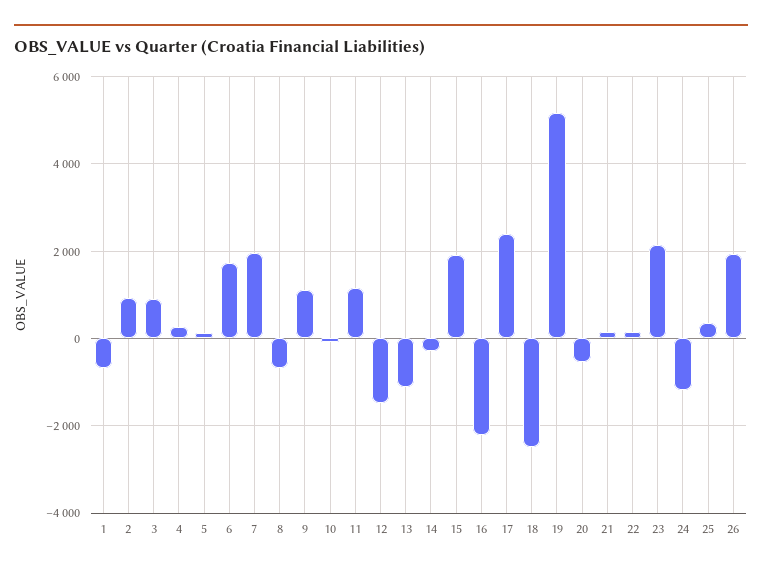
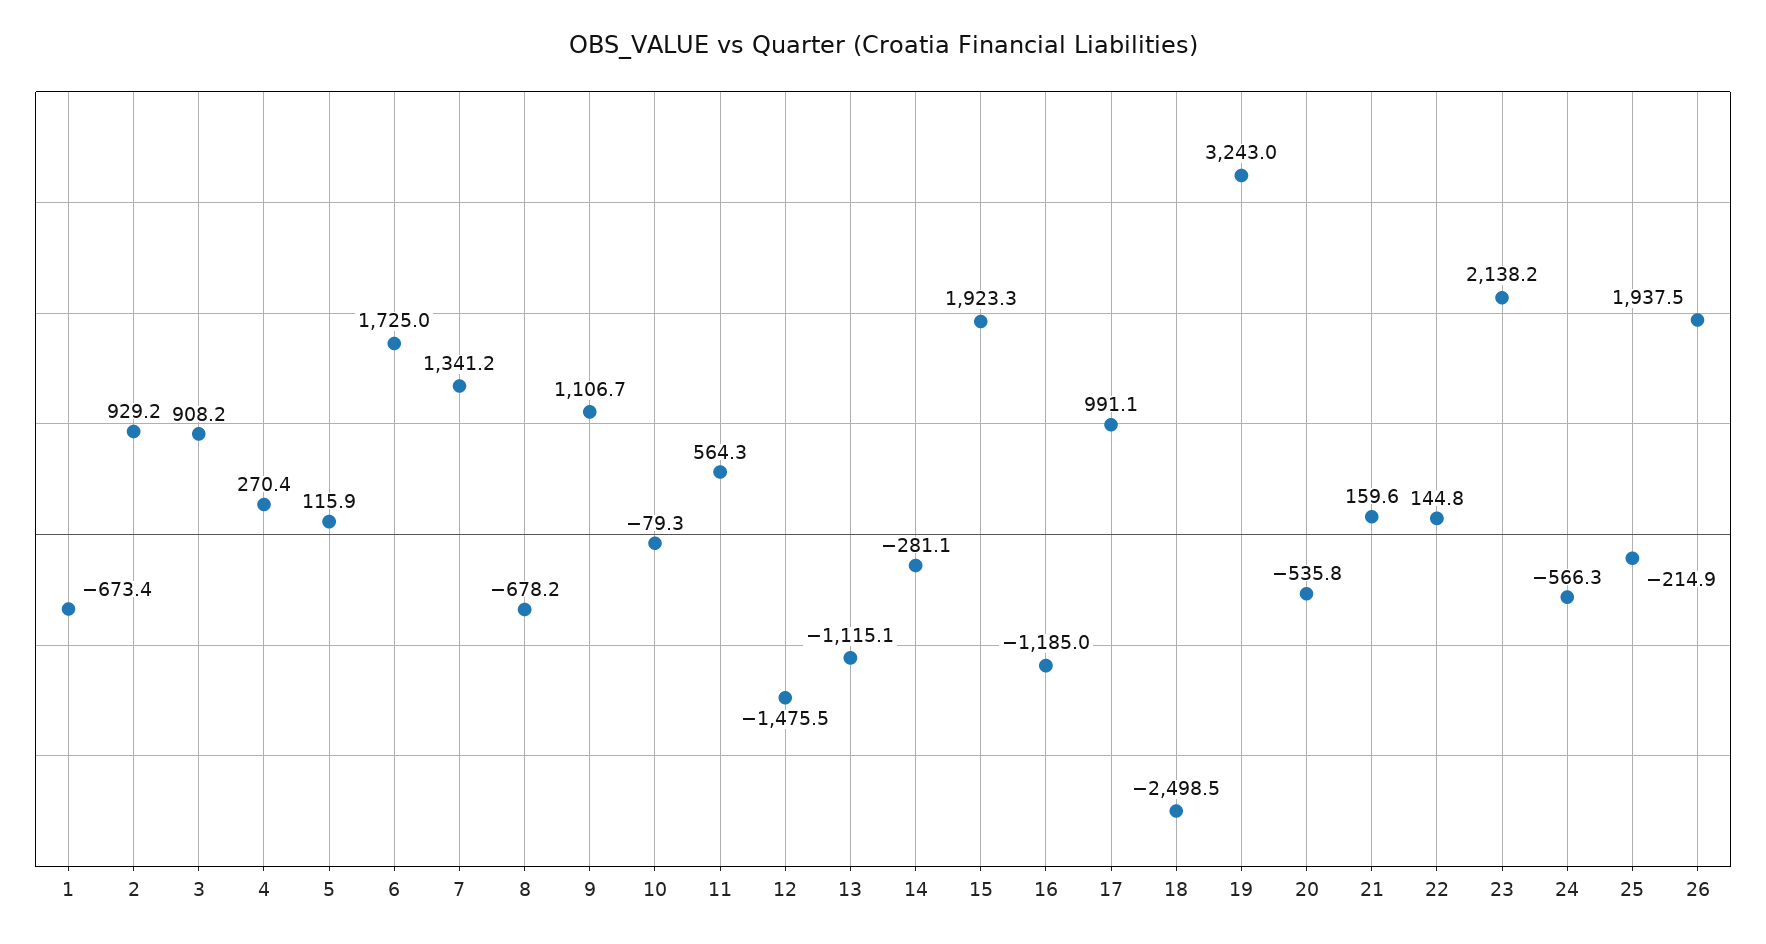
  {
    "1": -673.4,
    "2": 929.2,
    "3": 908.2,
    "4": 270.4,
    "5": 115.9,
    "6": 1725,
-   "7": 2000,
+   "7": 1341.2,
    "8": -678.2,
    "9": 1106.7,
    "10": -79.3,
-   "11": 1200,
+   "11": 564.3,
    "12": -1475.5,
    "13": -1115.1,
    "14": -281.1,
    "15": 1923.3,
-   "16": -2200,
+   "16": -1185,
-   "17": 2400,
+   "17": 991.1,
    "18": -2498.5,
-   "19": 5200,
+   "19": 3243,
    "20": -535.8,
    "21": 159.6,
    "22": 144.8,
    "23": 2138.2,
-   "24": -1200,
+   "24": -566.3,
-   "25": 400,
+   "25": -214.9,
    "26": 1937.5
  }

